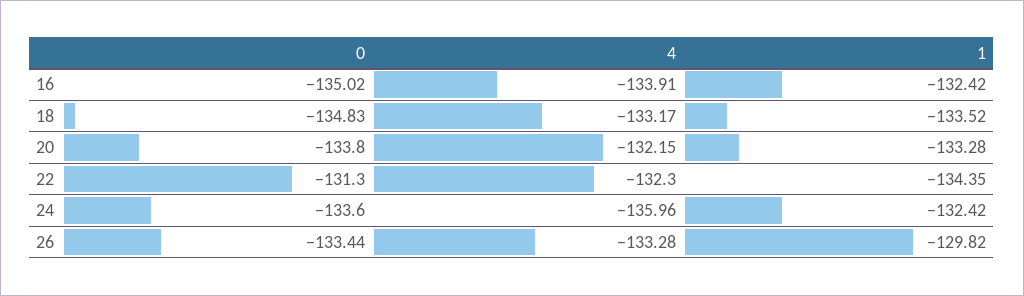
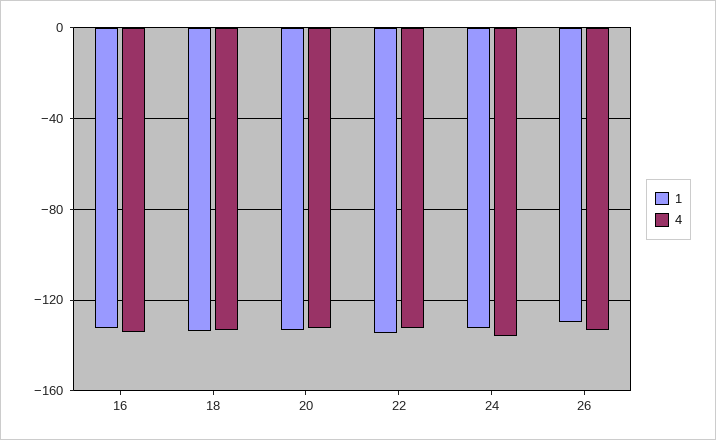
  {
-   "0": {
-     "16": -135.02,
-     "18": -134.83,
-     "20": -133.8,
-     "22": -131.3,
-     "24": -133.6,
-     "26": -133.44
-   },
    "4": {
      "16": -133.91,
      "18": -133.17,
      "20": -132.15,
      "22": -132.3,
      "24": -135.96,
      "26": -133.28
    },
    "1": {
      "16": -132.42,
      "18": -133.52,
      "20": -133.28,
      "22": -134.35,
      "24": -132.42,
      "26": -129.82
    }
  }

